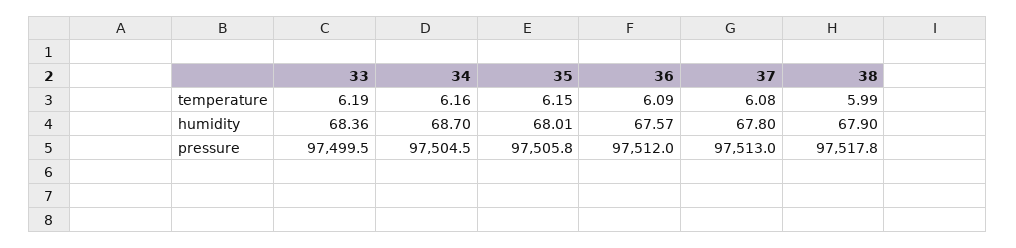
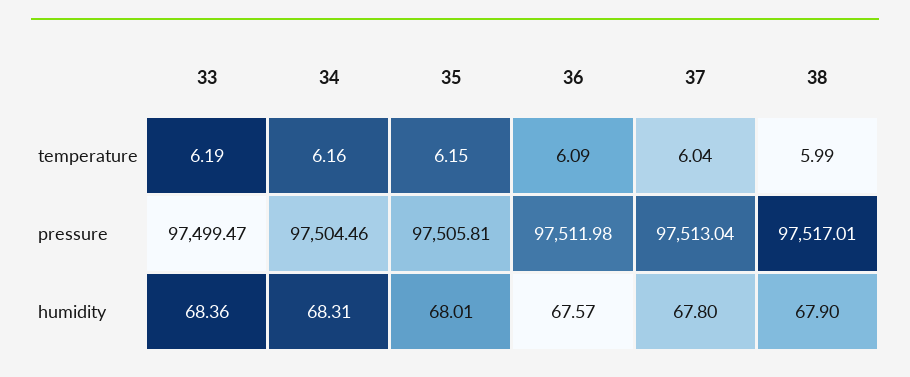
  {
    "33": {
      "temperature": 6.19,
      "humidity": 68.36,
      "pressure": 97499.47
    },
    "34": {
      "temperature": 6.16,
-     "humidity": 68.7,
+     "humidity": 68.31,
      "pressure": 97504.46
    },
    "35": {
      "temperature": 6.15,
      "humidity": 68.01,
      "pressure": 97505.81
    },
    "36": {
      "temperature": 6.09,
      "humidity": 67.57,
      "pressure": 97511.98
    },
    "37": {
-     "temperature": 6.08,
+     "temperature": 6.04,
      "humidity": 67.8,
      "pressure": 97513.04
    },
    "38": {
      "temperature": 5.99,
      "humidity": 67.9,
-     "pressure": 97517.8
+     "pressure": 97517.01
    }
  }

